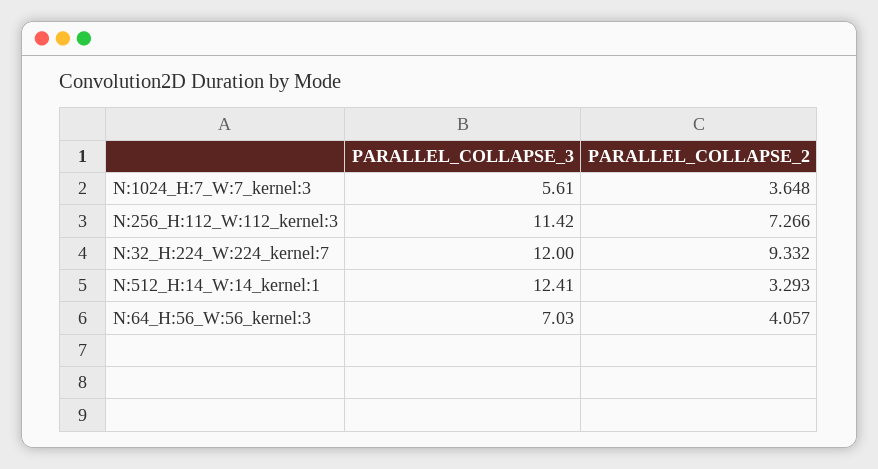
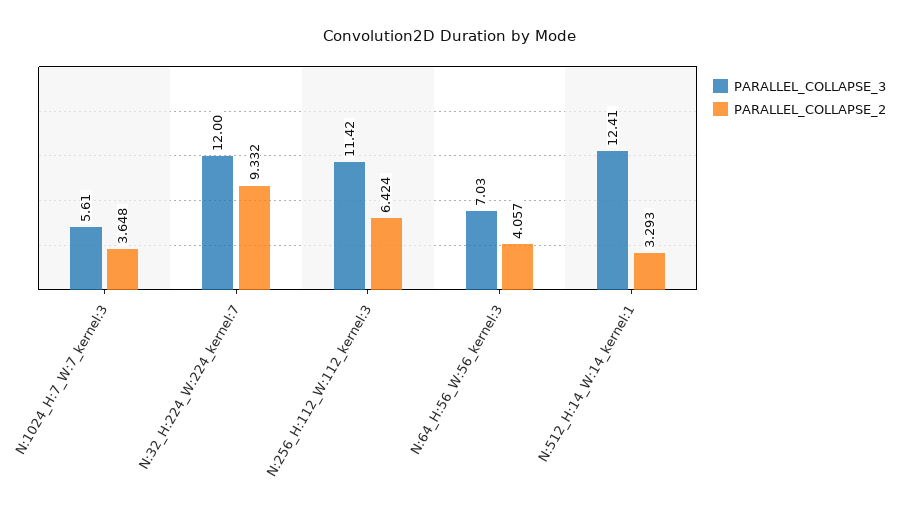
  {
    "PARALLEL_COLLAPSE_3": {
      "N:1024_H:7_W:7_kernel:3": 5.61,
      "N:256_H:112_W:112_kernel:3": 11.42,
      "N:32_H:224_W:224_kernel:7": 12,
      "N:512_H:14_W:14_kernel:1": 12.41,
      "N:64_H:56_W:56_kernel:3": 7.03
    },
    "PARALLEL_COLLAPSE_2": {
      "N:1024_H:7_W:7_kernel:3": 3.648,
-     "N:256_H:112_W:112_kernel:3": 7.266,
+     "N:256_H:112_W:112_kernel:3": 6.424,
      "N:32_H:224_W:224_kernel:7": 9.332,
      "N:512_H:14_W:14_kernel:1": 3.293,
      "N:64_H:56_W:56_kernel:3": 4.057
    }
  }

